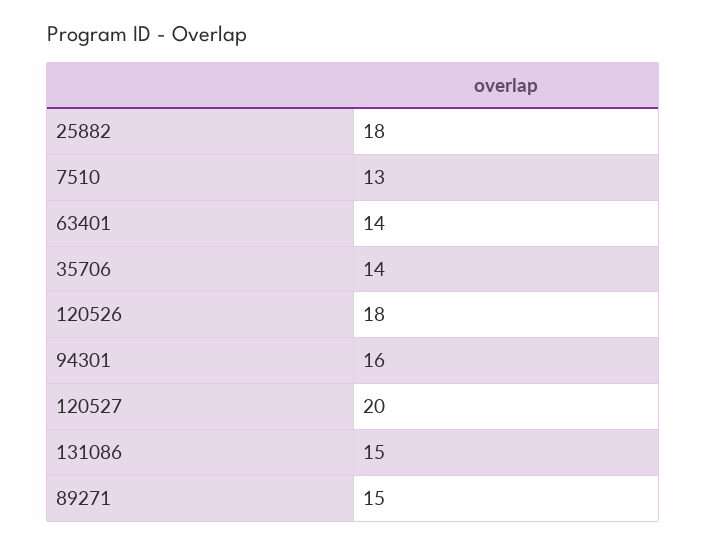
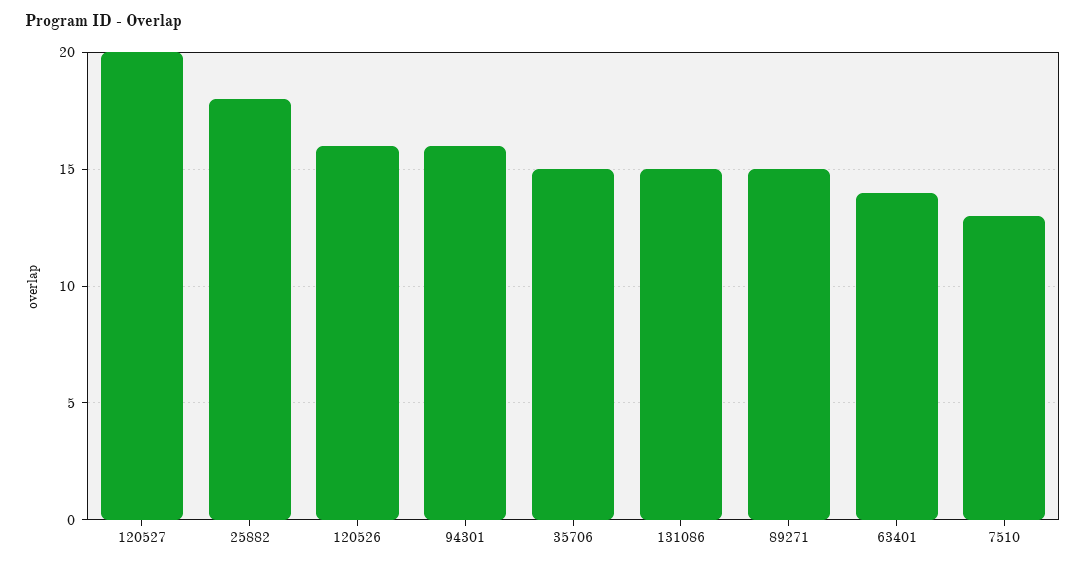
  {
    "25882": 18,
    "7510": 13,
    "63401": 14,
-   "35706": 14,
+   "35706": 15,
-   "120526": 18,
+   "120526": 16,
    "94301": 16,
    "120527": 20,
    "131086": 15,
    "89271": 15
  }

